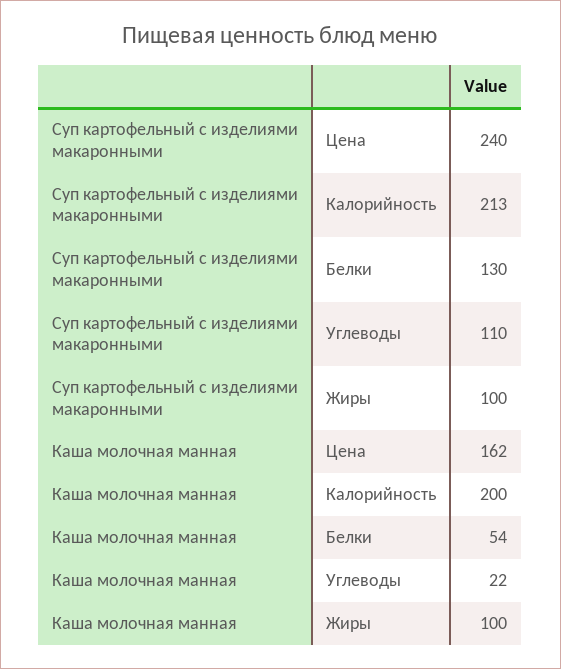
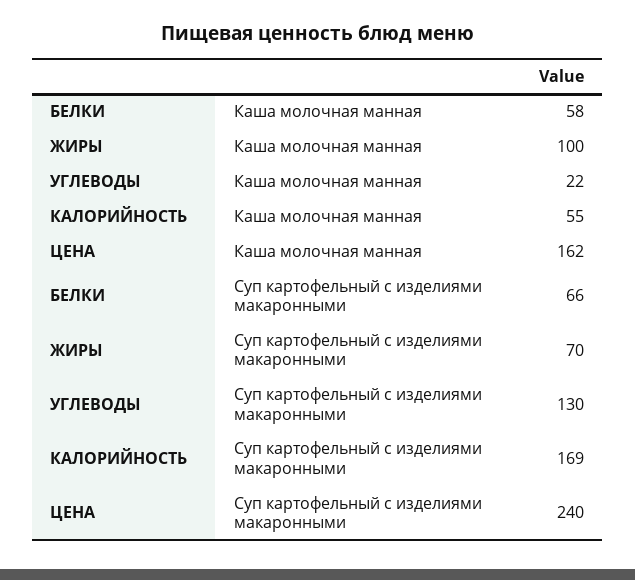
  {
    "Суп картофельный с изделиями макаронными": {
      "Цена": 240,
-     "Калорийность": 213,
+     "Калорийность": 169,
-     "Белки": 130,
+     "Белки": 66,
-     "Углеводы": 110,
+     "Углеводы": 130,
-     "Жиры": 100
+     "Жиры": 70
    },
    "Каша молочная манная": {
      "Цена": 162,
-     "Калорийность": 200,
+     "Калорийность": 55,
-     "Белки": 54,
+     "Белки": 58,
      "Углеводы": 22,
      "Жиры": 100
    }
  }

